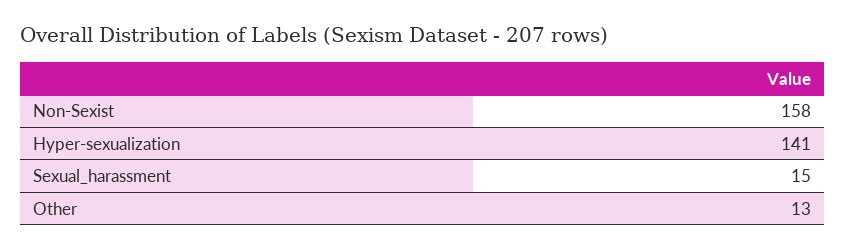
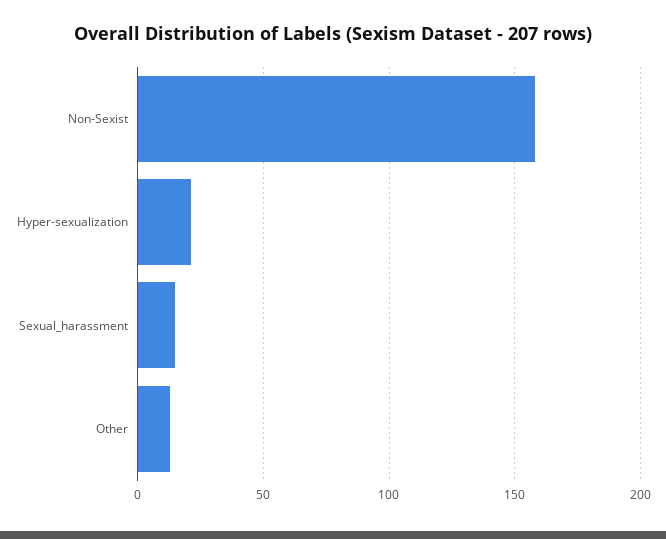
  {
    "Non-Sexist": 158,
-   "Hyper-sexualization": 141,
+   "Hyper-sexualization": 20,
    "Sexual_harassment": 15,
    "Other": 13
  }

